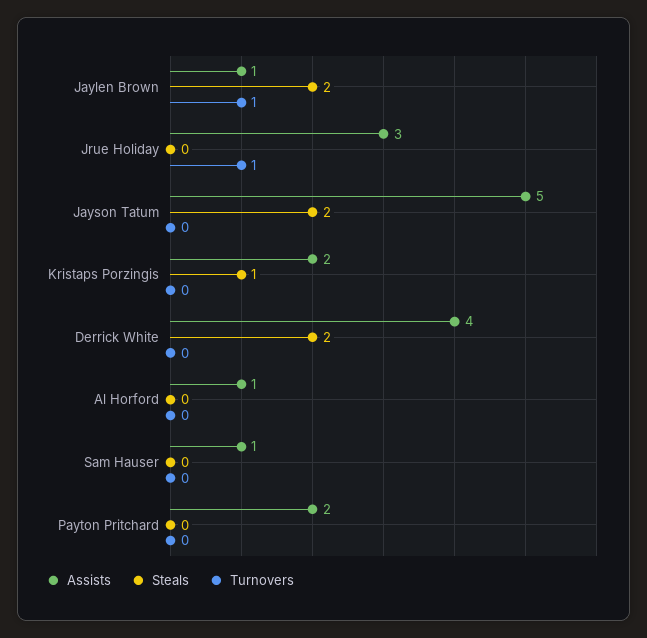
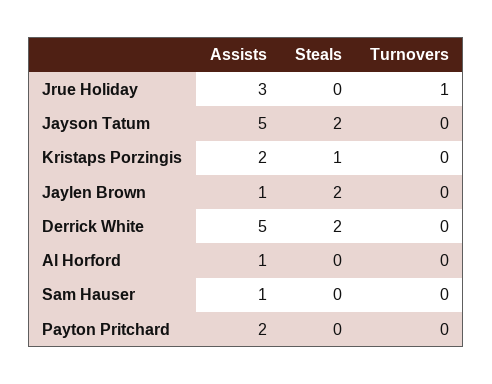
  {
    "Assists": {
      "Jaylen Brown": 1,
      "Jrue Holiday": 3,
      "Jayson Tatum": 5,
      "Kristaps Porzingis": 2,
-     "Derrick White": 4,
+     "Derrick White": 5,
      "Al Horford": 1,
      "Sam Hauser": 1,
      "Payton Pritchard": 2
    },
    "Steals": {
      "Jaylen Brown": 2,
      "Jrue Holiday": 0,
      "Jayson Tatum": 2,
      "Kristaps Porzingis": 1,
      "Derrick White": 2,
      "Al Horford": 0,
      "Sam Hauser": 0,
      "Payton Pritchard": 0
    },
    "Turnovers": {
-     "Jaylen Brown": 1,
+     "Jaylen Brown": 0,
      "Jrue Holiday": 1,
      "Jayson Tatum": 0,
      "Kristaps Porzingis": 0,
      "Derrick White": 0,
      "Al Horford": 0,
      "Sam Hauser": 0,
      "Payton Pritchard": 0
    }
  }

